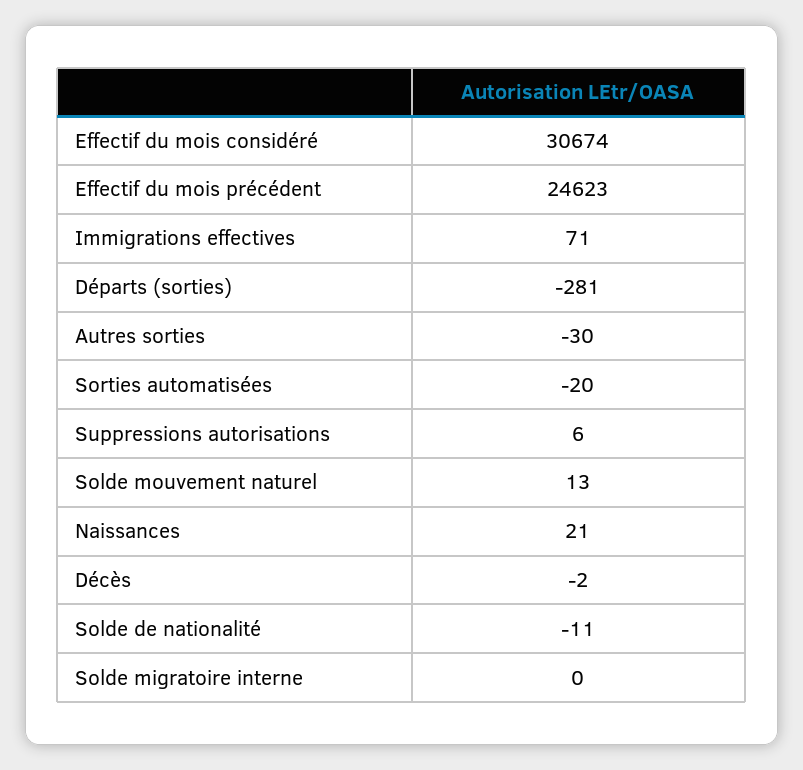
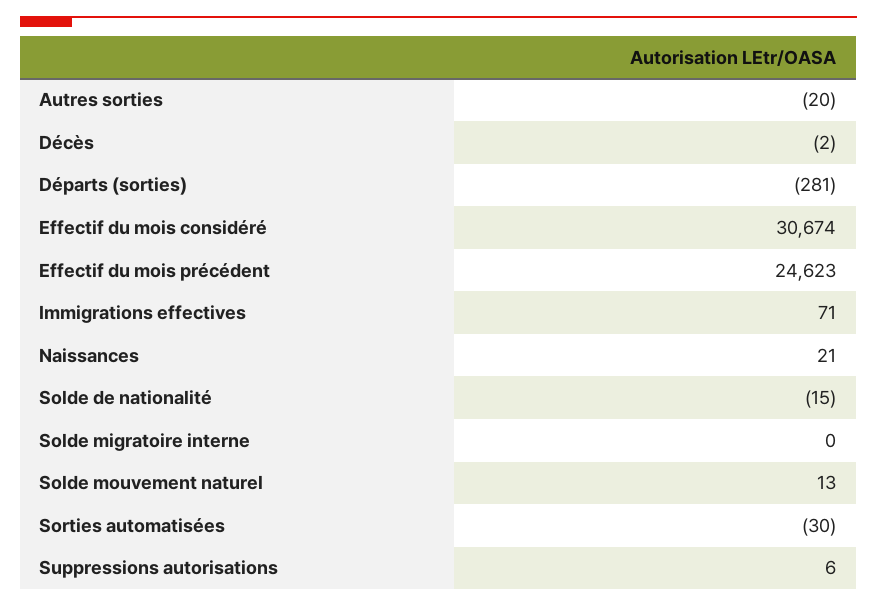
  {
    "Effectif du mois considéré": 30674,
    "Effectif du mois précédent": 24623,
    "Immigrations effectives": 71,
    "Départs (sorties)": -281,
-   "Autres sorties": -30,
+   "Autres sorties": -20,
-   "Sorties automatisées": -20,
+   "Sorties automatisées": -30,
    "Suppressions autorisations": 6,
    "Solde mouvement naturel": 13,
    "Naissances": 21,
    "Décès": -2,
-   "Solde de nationalité": -11,
+   "Solde de nationalité": -15,
    "Solde migratoire interne": 0
  }

